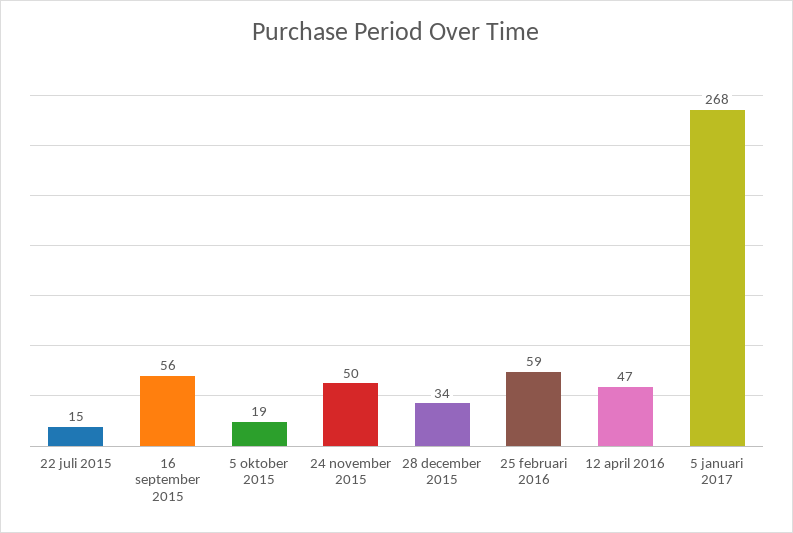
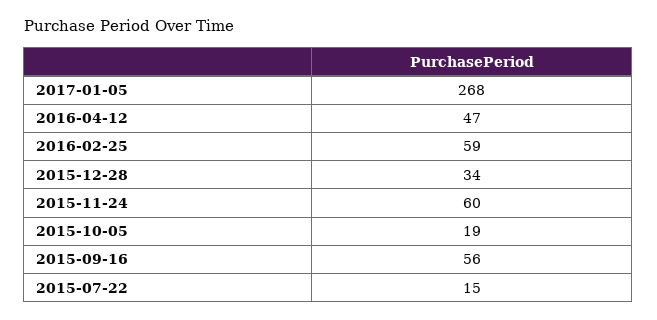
  {
    "22 juli 2015": 15,
    "16 september 2015": 56,
    "5 oktober 2015": 19,
-   "24 november 2015": 50,
+   "24 november 2015": 60,
    "28 december 2015": 34,
    "25 februari 2016": 59,
    "12 april 2016": 47,
    "5 januari 2017": 268
  }

